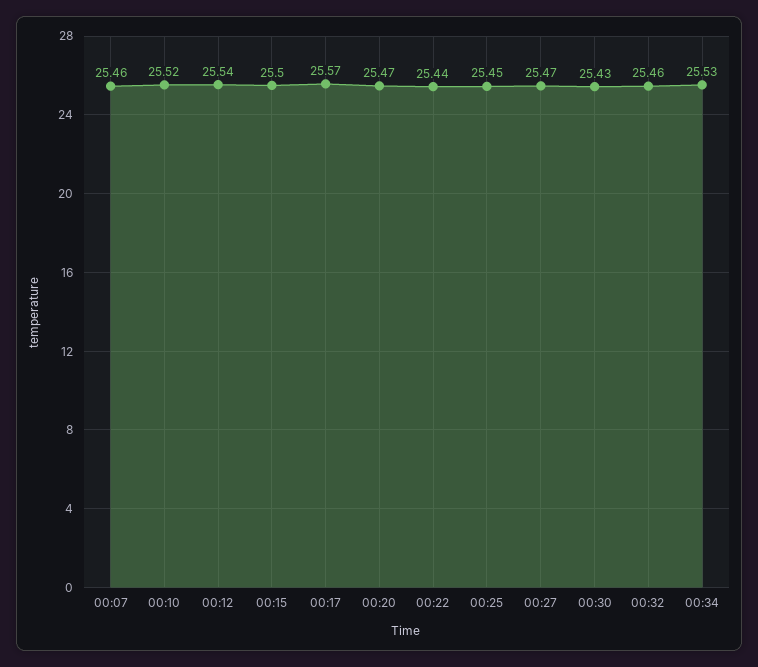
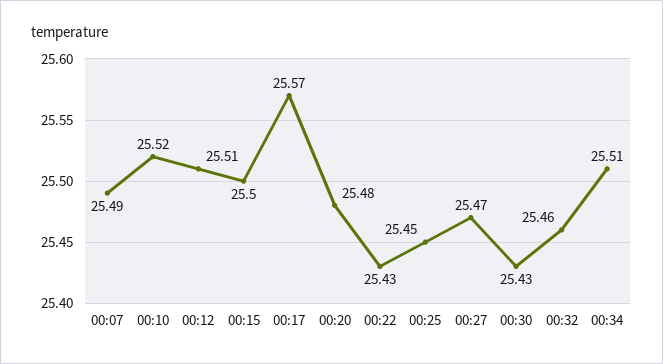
  {
-   "00:07": 25.46,
+   "00:07": 25.49,
    "00:10": 25.52,
-   "00:12": 25.54,
+   "00:12": 25.51,
    "00:15": 25.5,
    "00:17": 25.57,
-   "00:20": 25.47,
+   "00:20": 25.48,
-   "00:22": 25.44,
+   "00:22": 25.43,
    "00:25": 25.45,
    "00:27": 25.47,
    "00:30": 25.43,
    "00:32": 25.46,
-   "00:34": 25.53
+   "00:34": 25.51
  }

